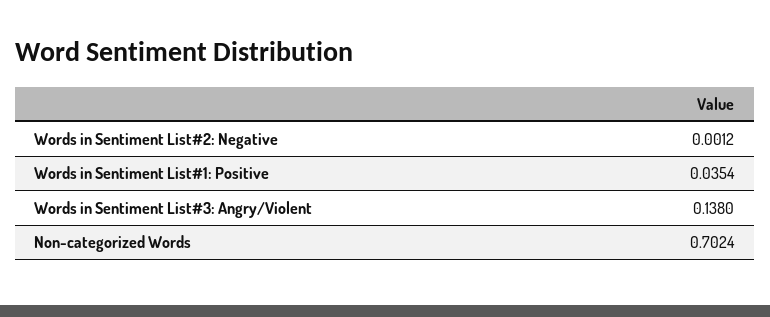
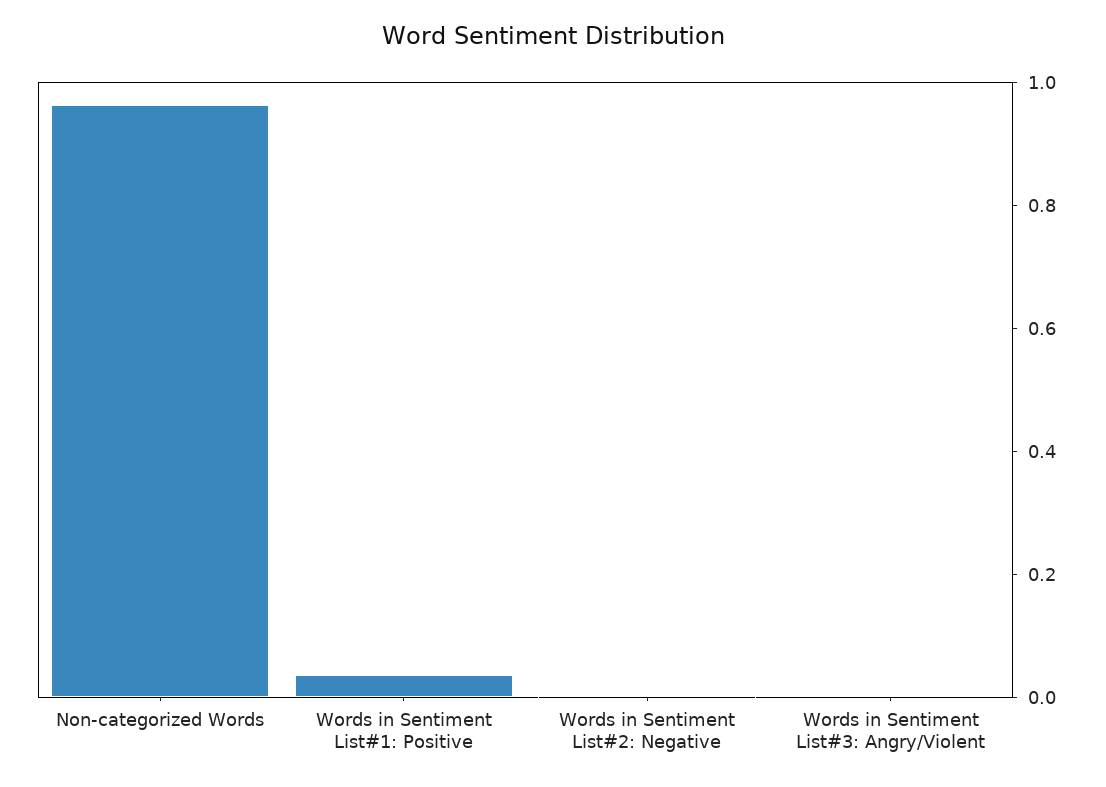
  {
    "Words in Sentiment List#2: Negative": 0.0012,
    "Words in Sentiment List#1: Positive": 0.0354,
-   "Words in Sentiment List#3: Angry/Violent": 0.138,
+   "Words in Sentiment List#3: Angry/Violent": 0,
-   "Non-categorized Words": 0.7024
+   "Non-categorized Words": 0.95
  }

